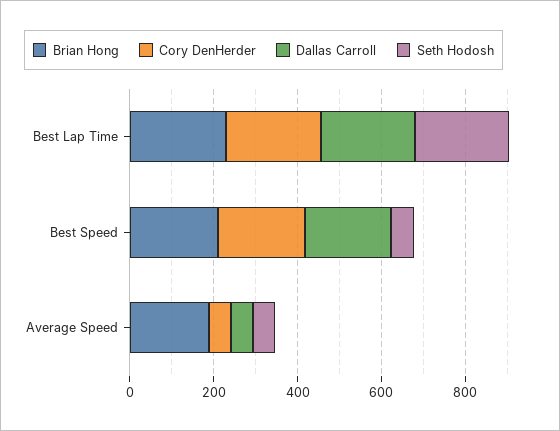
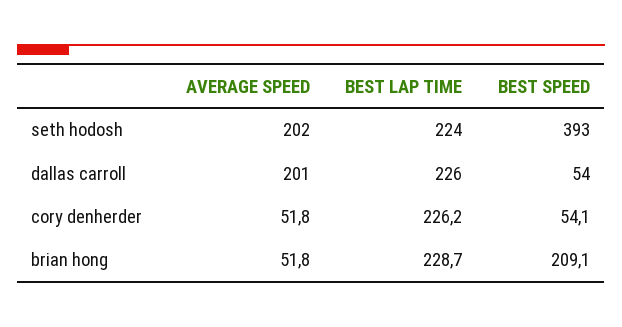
  {
    "Brian Hong": {
      "Best Lap Time": 228.7,
      "Best Speed": 209.1,
-     "Average Speed": 200
+     "Average Speed": 51.8
    },
    "Cory DenHerder": {
      "Best Lap Time": 226.2,
-     "Best Speed": 200,
+     "Best Speed": 54.1,
      "Average Speed": 51.8
    },
    "Dallas Carroll": {
      "Best Lap Time": 226,
-     "Best Speed": 200,
+     "Best Speed": 54,
-     "Average Speed": 50
+     "Average Speed": 201
    },
    "Seth Hodosh": {
      "Best Lap Time": 224,
-     "Best Speed": 50,
+     "Best Speed": 393,
-     "Average Speed": 50
+     "Average Speed": 202
    }
  }

